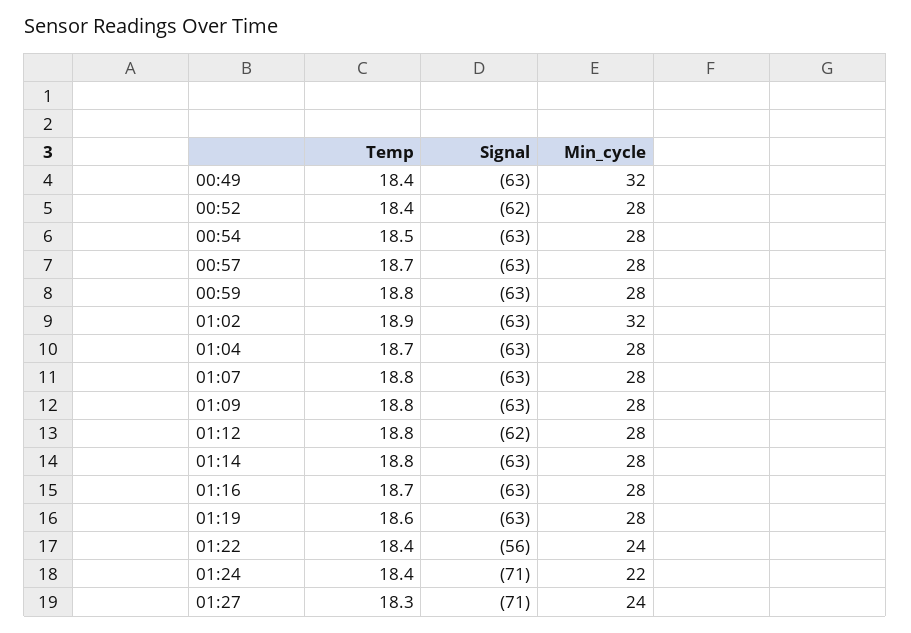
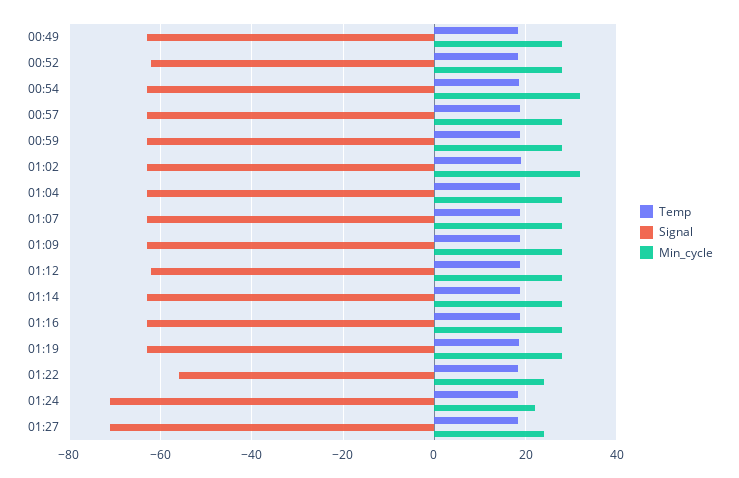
  {
    "Temp": {
      "00:49": 18.4,
      "00:52": 18.4,
      "00:54": 18.5,
      "00:57": 18.7,
      "00:59": 18.8,
      "01:02": 18.9,
      "01:04": 18.7,
      "01:07": 18.8,
      "01:09": 18.8,
      "01:12": 18.8,
      "01:14": 18.8,
      "01:16": 18.7,
      "01:19": 18.6,
      "01:22": 18.4,
      "01:24": 18.4,
      "01:27": 18.3
    },
    "Signal": {
      "00:49": -63,
      "00:52": -62,
      "00:54": -63,
      "00:57": -63,
      "00:59": -63,
      "01:02": -63,
      "01:04": -63,
      "01:07": -63,
      "01:09": -63,
      "01:12": -62,
      "01:14": -63,
      "01:16": -63,
      "01:19": -63,
      "01:22": -56,
      "01:24": -71,
      "01:27": -71
    },
    "Min_cycle": {
-     "00:49": 32,
+     "00:49": 28,
      "00:52": 28,
-     "00:54": 28,
+     "00:54": 32,
      "00:57": 28,
      "00:59": 28,
      "01:02": 32,
      "01:04": 28,
      "01:07": 28,
      "01:09": 28,
      "01:12": 28,
      "01:14": 28,
      "01:16": 28,
      "01:19": 28,
      "01:22": 24,
      "01:24": 22,
      "01:27": 24
    }
  }

